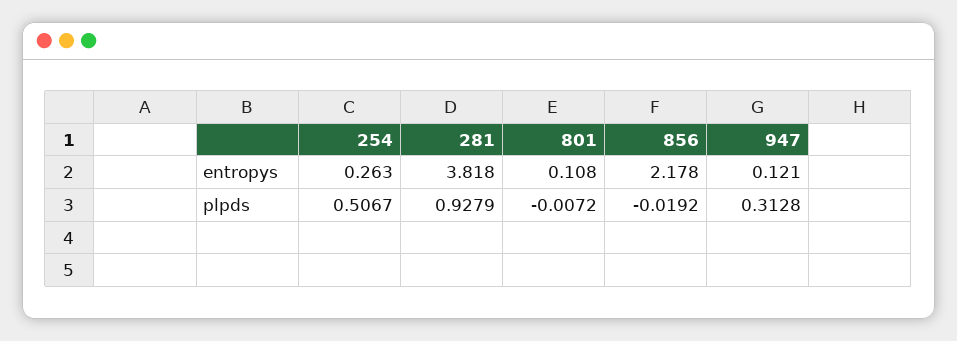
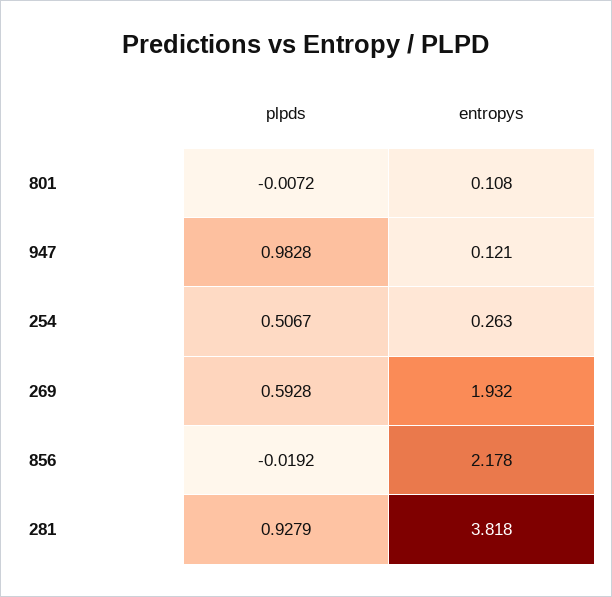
  {
    "254": {
      "entropys": 0.263,
      "plpds": 0.5067
    },
    "281": {
      "entropys": 3.818,
      "plpds": 0.9279
    },
    "801": {
      "entropys": 0.108,
      "plpds": -0.0072
    },
    "856": {
      "entropys": 2.178,
      "plpds": -0.0192
    },
    "947": {
      "entropys": 0.121,
-     "plpds": 0.3128
+     "plpds": 0.9828
-   }
+   },
+   "269": {
+     "plpds": 0.5928,
+     "entropys": 1.932
+   }
  }

